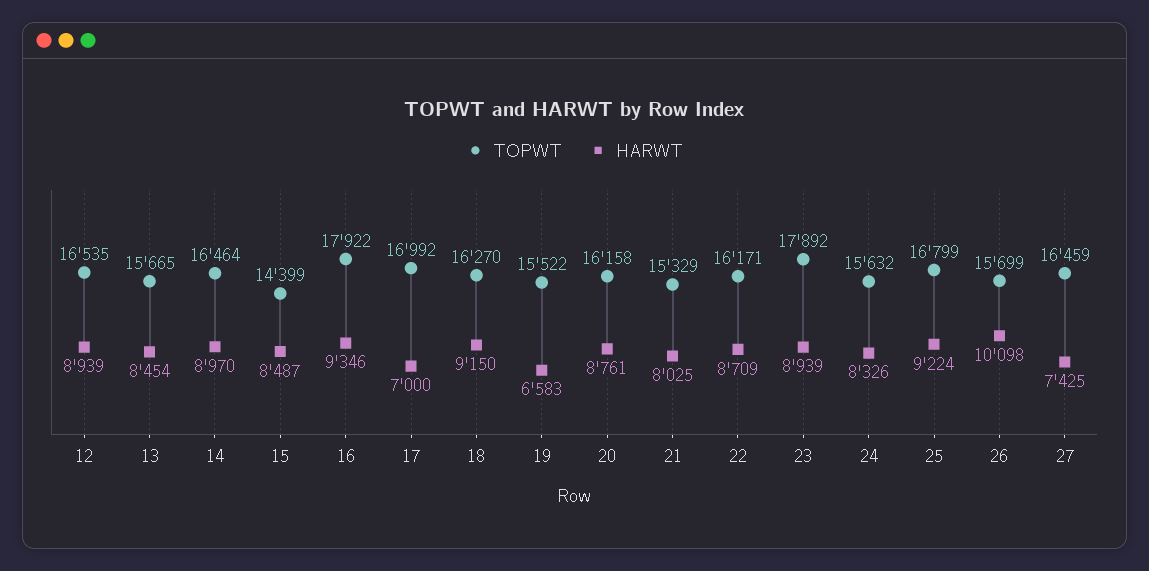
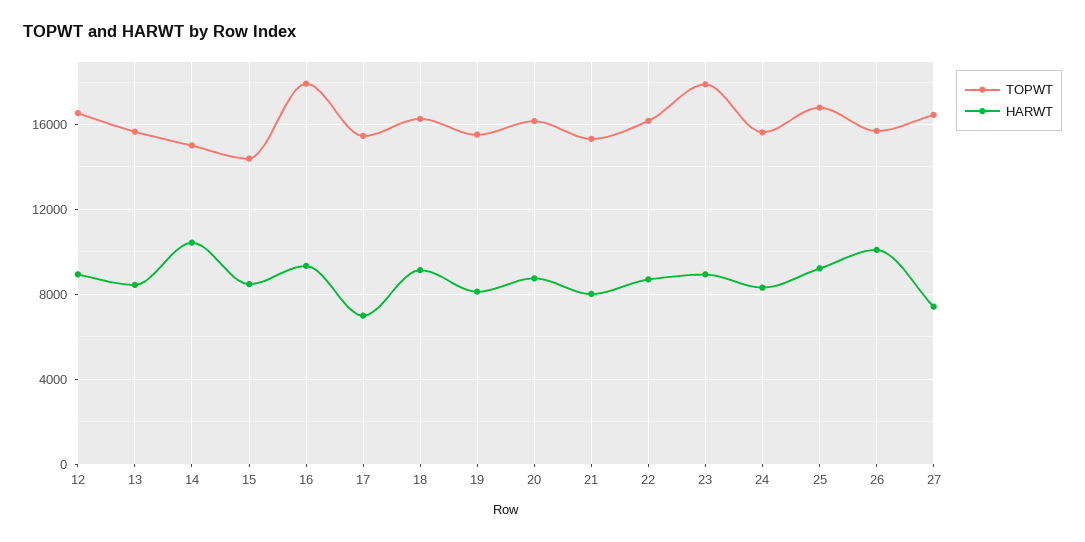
  {
    "TOPWT": {
      "12": 16535,
      "13": 15665,
-     "14": 16464,
+     "14": 15000,
      "15": 14399,
      "16": 17922,
-     "17": 16992,
+     "17": 15500,
      "18": 16270,
      "19": 15522,
      "20": 16158,
      "21": 15329,
      "22": 16171,
      "23": 17892,
      "24": 15632,
      "25": 16799,
      "26": 15699,
      "27": 16459
    },
    "HARWT": {
      "12": 8939,
      "13": 8454,
-     "14": 8970,
+     "14": 10500,
      "15": 8487,
      "16": 9346,
      "17": 7000,
      "18": 9150,
-     "19": 6583,
+     "19": 8000,
      "20": 8761,
      "21": 8025,
      "22": 8709,
      "23": 8939,
      "24": 8326,
      "25": 9224,
      "26": 10098,
      "27": 7425
    }
  }

